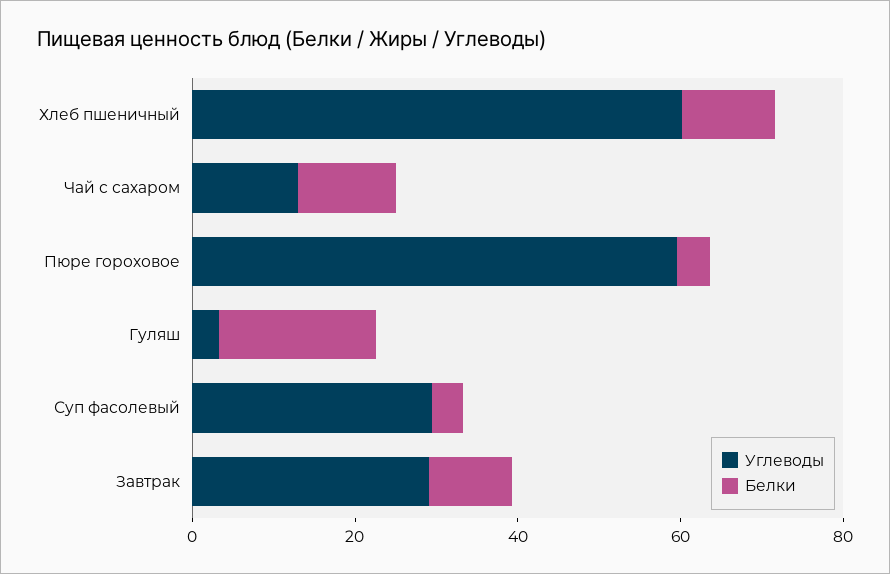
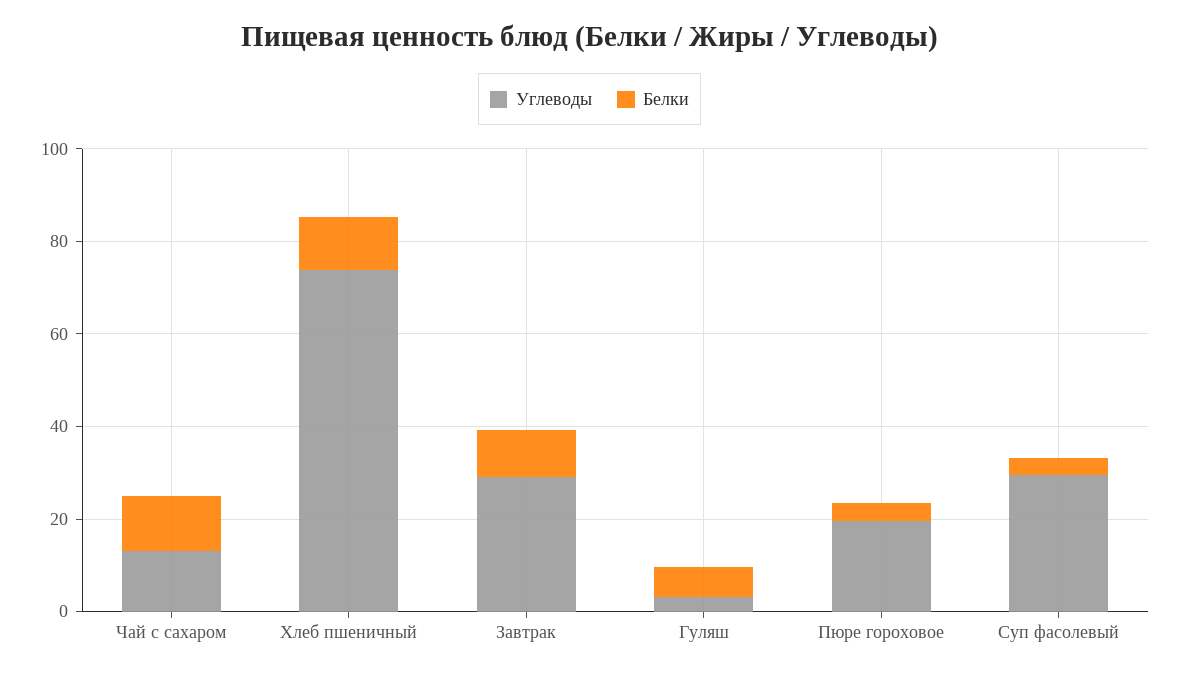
  {
    "Углеводы": {
-     "Хлеб пшеничный": 60,
+     "Хлеб пшеничный": 75,
      "Чай с сахаром": 15,
-     "Пюре гороховое": 60,
+     "Пюре гороховое": 20,
      "Гуляш": 5,
      "Суп фасолевый": 30,
      "Завтрак": 30
    },
    "Белки": {
      "Хлеб пшеничный": 10,
      "Чай с сахаром": 10,
      "Пюре гороховое": 5,
-     "Гуляш": 20,
+     "Гуляш": 5,
      "Суп фасолевый": 5,
      "Завтрак": 10
    }
  }

